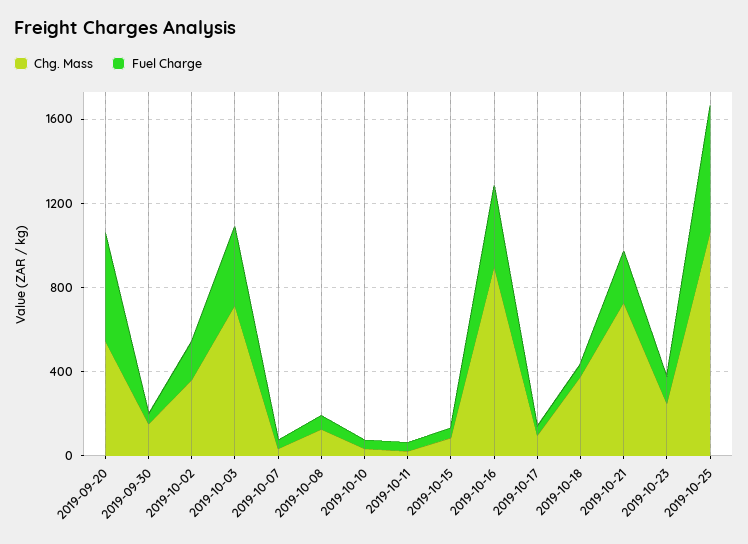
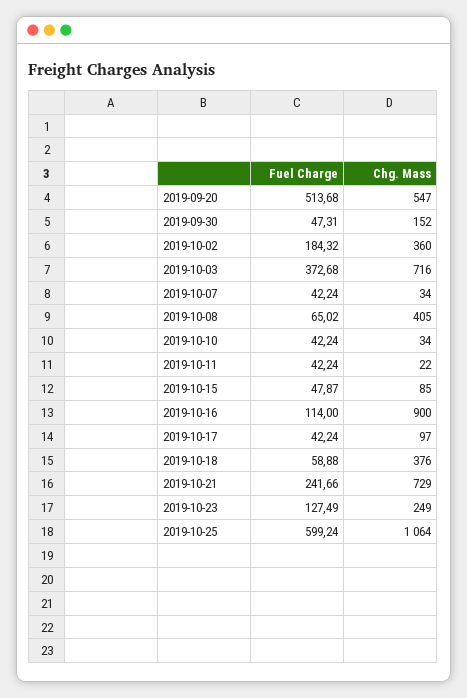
  {
    "Chg. Mass": {
      "2019-09-20": 547,
      "2019-09-30": 152,
      "2019-10-02": 360,
      "2019-10-03": 716,
      "2019-10-07": 34,
-     "2019-10-08": 100,
+     "2019-10-08": 405,
      "2019-10-10": 34,
      "2019-10-11": 22,
      "2019-10-15": 85,
      "2019-10-16": 900,
      "2019-10-17": 97,
      "2019-10-18": 376,
      "2019-10-21": 729,
      "2019-10-23": 249,
      "2019-10-25": 1064
    },
    "Fuel Charge": {
      "2019-09-20": 513.68,
      "2019-09-30": 47.31,
      "2019-10-02": 184.32,
      "2019-10-03": 372.68,
      "2019-10-07": 42.24,
      "2019-10-08": 65.02,
      "2019-10-10": 42.24,
      "2019-10-11": 42.24,
      "2019-10-15": 47.87,
-     "2019-10-16": 400,
+     "2019-10-16": 114,
      "2019-10-17": 42.24,
      "2019-10-18": 58.88,
      "2019-10-21": 241.66,
      "2019-10-23": 127.49,
      "2019-10-25": 599.24
    }
  }

